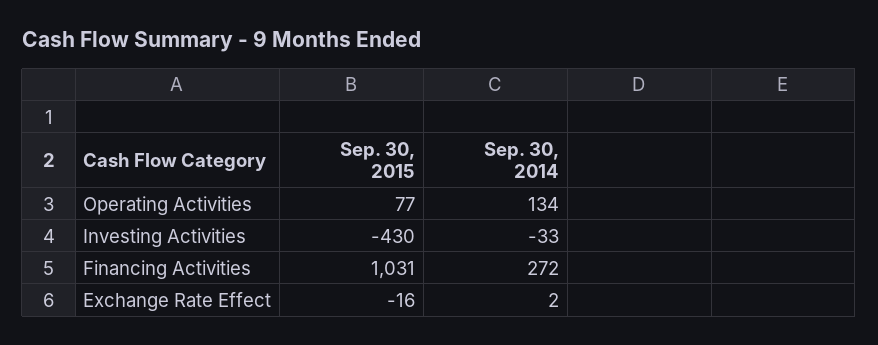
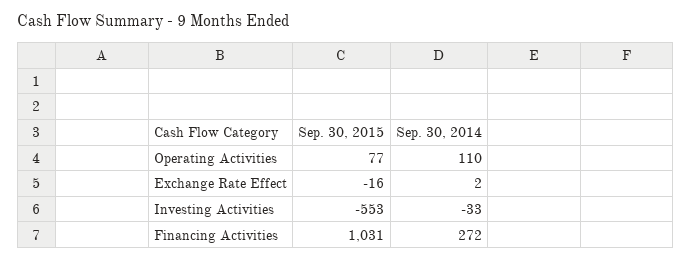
  {
    "Sep. 30, 2015": {
      "Operating Activities": 77,
-     "Investing Activities": -430,
+     "Investing Activities": -553,
      "Financing Activities": 1031,
      "Exchange Rate Effect": -16
    },
    "Sep. 30, 2014": {
-     "Operating Activities": 134,
+     "Operating Activities": 110,
      "Investing Activities": -33,
      "Financing Activities": 272,
      "Exchange Rate Effect": 2
    }
  }

